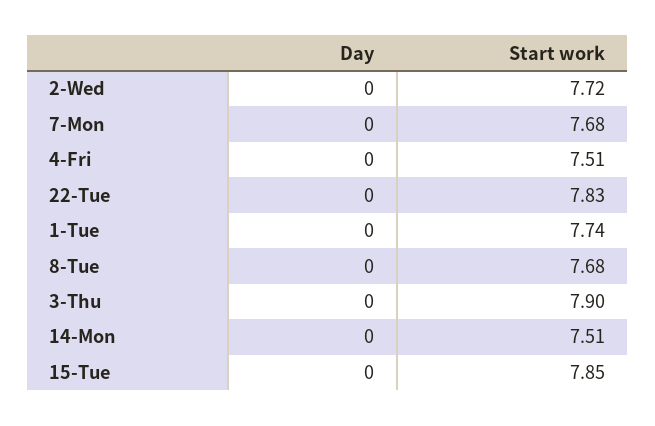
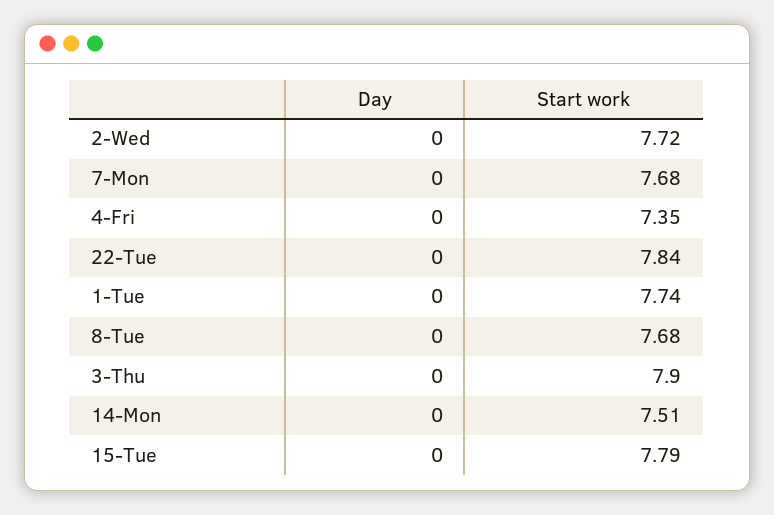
  {
    "Day": {
      "2-Wed": 0,
      "7-Mon": 0,
      "4-Fri": 0,
      "22-Tue": 0,
      "1-Tue": 0,
      "8-Tue": 0,
      "3-Thu": 0,
      "14-Mon": 0,
      "15-Tue": 0
    },
    "Start work": {
      "2-Wed": 7.72,
      "7-Mon": 7.68,
-     "4-Fri": 7.51,
+     "4-Fri": 7.35,
-     "22-Tue": 7.83,
+     "22-Tue": 7.84,
      "1-Tue": 7.74,
      "8-Tue": 7.68,
      "3-Thu": 7.9,
      "14-Mon": 7.51,
-     "15-Tue": 7.85
+     "15-Tue": 7.79
    }
  }

